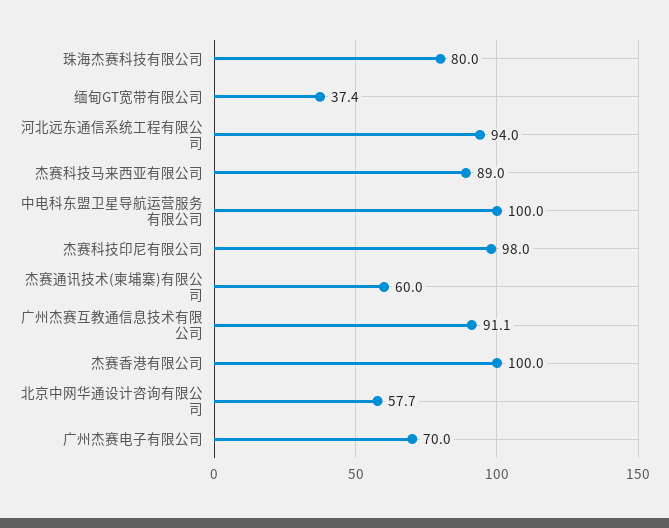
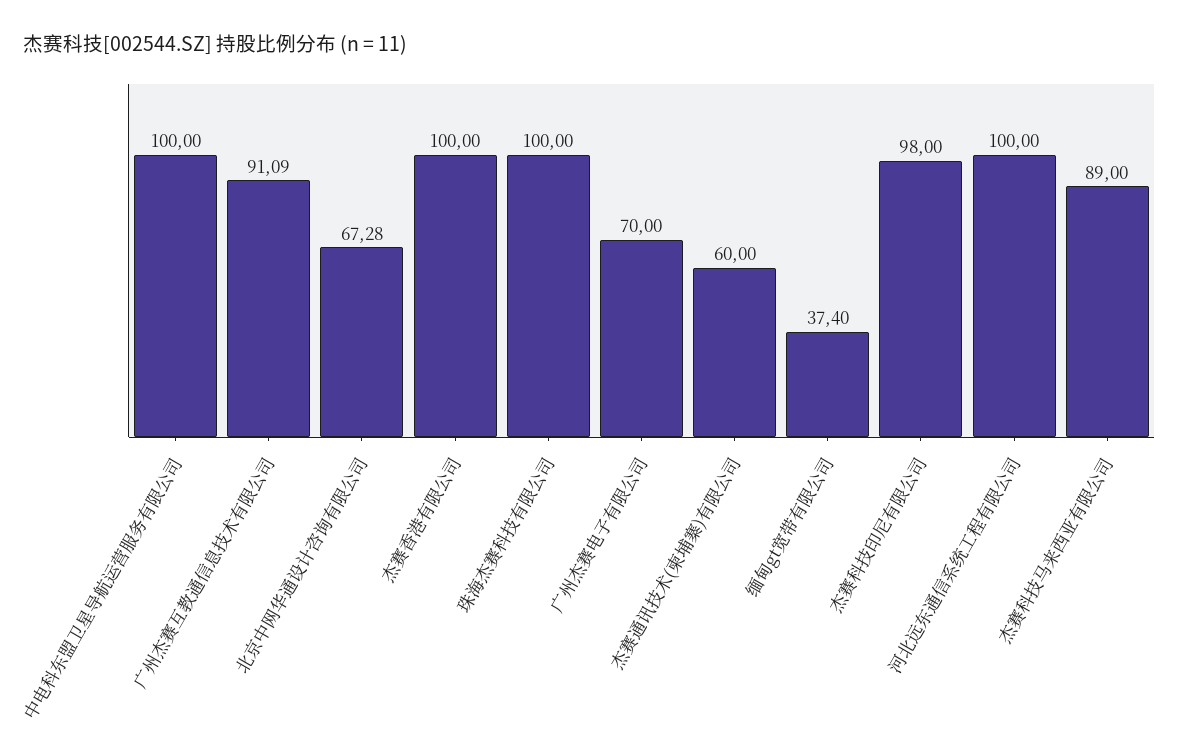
  {
-   "珠海杰赛科技有限公司": 80,
+   "珠海杰赛科技有限公司": 100,
    "缅甸GT宽带有限公司": 37.4,
-   "河北远东通信系统工程有限公司": 94,
+   "河北远东通信系统工程有限公司": 100,
    "杰赛科技马来西亚有限公司": 89,
    "中电科东盟卫星导航运营服务有限公司": 100,
    "杰赛科技印尼有限公司": 98,
    "杰赛通讯技术(柬埔寨)有限公司": 60,
    "广州杰赛互教通信息技术有限公司": 91.09,
    "杰赛香港有限公司": 100,
-   "北京中网华通设计咨询有限公司": 57.7,
+   "北京中网华通设计咨询有限公司": 67.28,
    "广州杰赛电子有限公司": 70
  }

